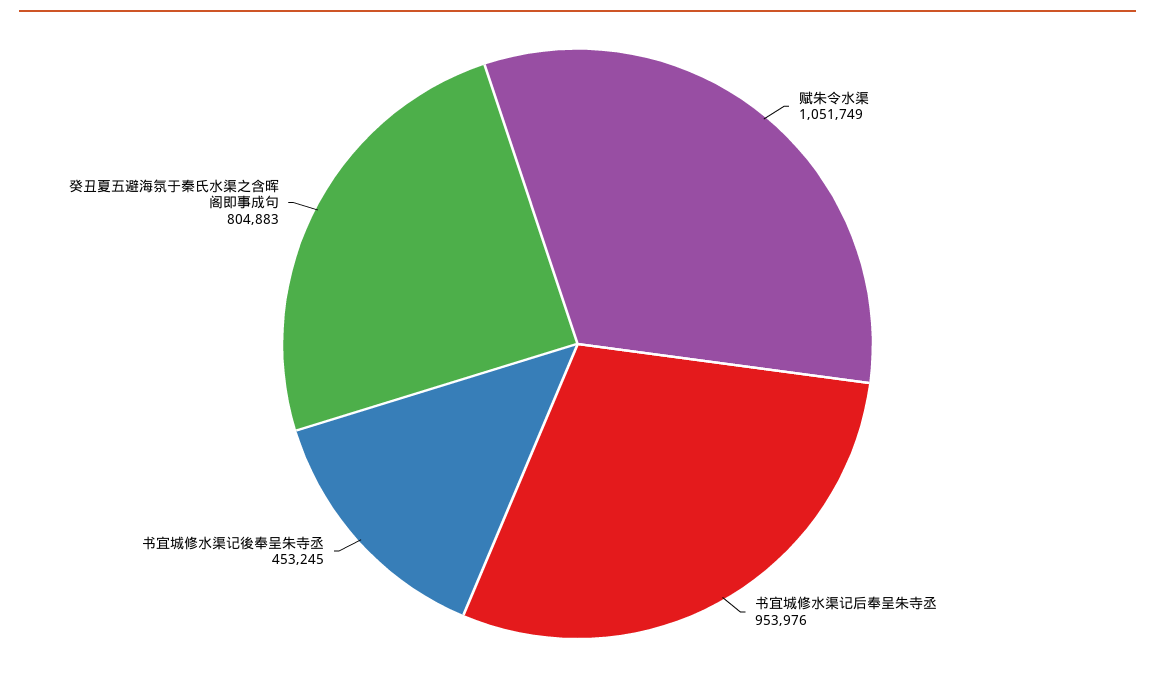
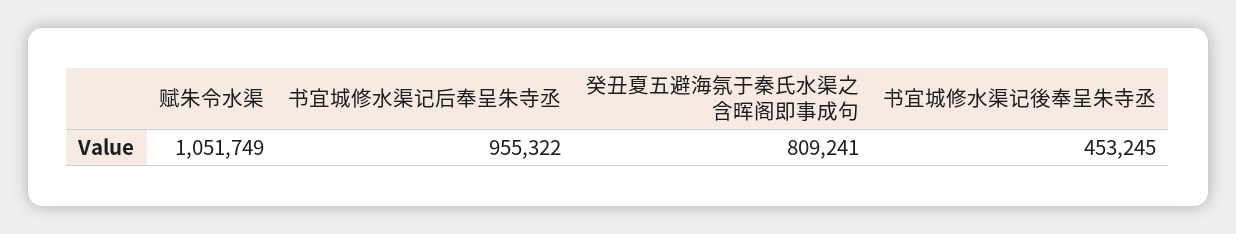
  {
    "赋朱令水渠": 1051749,
-   "书宜城修水渠记后奉呈朱寺丞": 953976,
+   "书宜城修水渠记后奉呈朱寺丞": 955322,
    "书宜城修水渠记後奉呈朱寺丞": 453245,
-   "癸丑夏五避海氛于秦氏水渠之含晖阁即事成句": 804883
+   "癸丑夏五避海氛于秦氏水渠之含晖阁即事成句": 809241
  }

